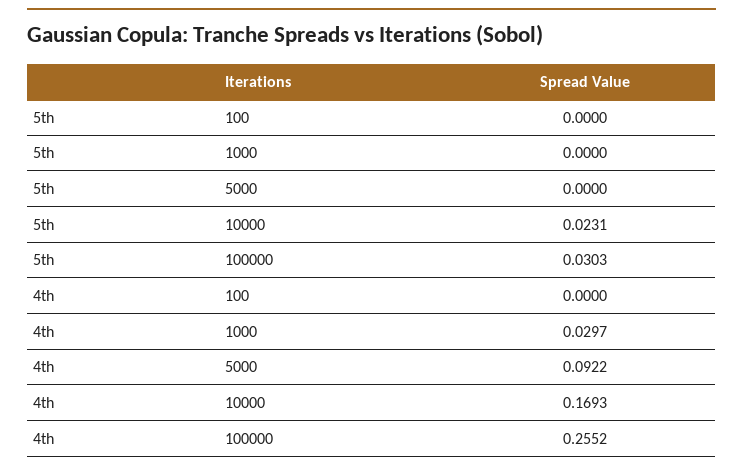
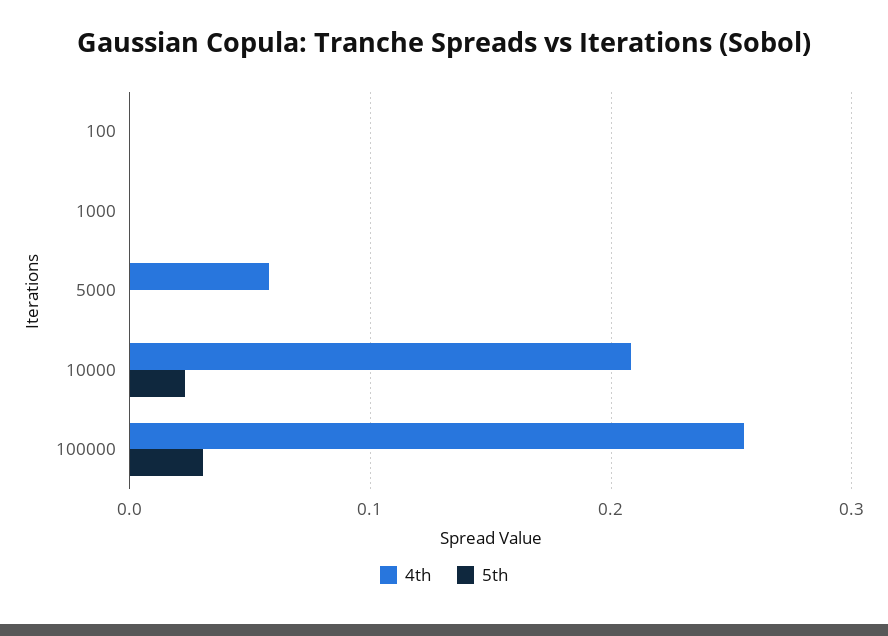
  {
    "5th": {
      "100": 0,
      "1000": 0,
      "5000": 0,
      "10000": 0.0231,
      "100000": 0.0303
    },
    "4th": {
      "100": 0,
-     "1000": 0.0297,
+     "1000": 0,
-     "5000": 0.0922,
+     "5000": 0.06,
-     "10000": 0.1693,
+     "10000": 0.21,
      "100000": 0.2552
    }
  }

